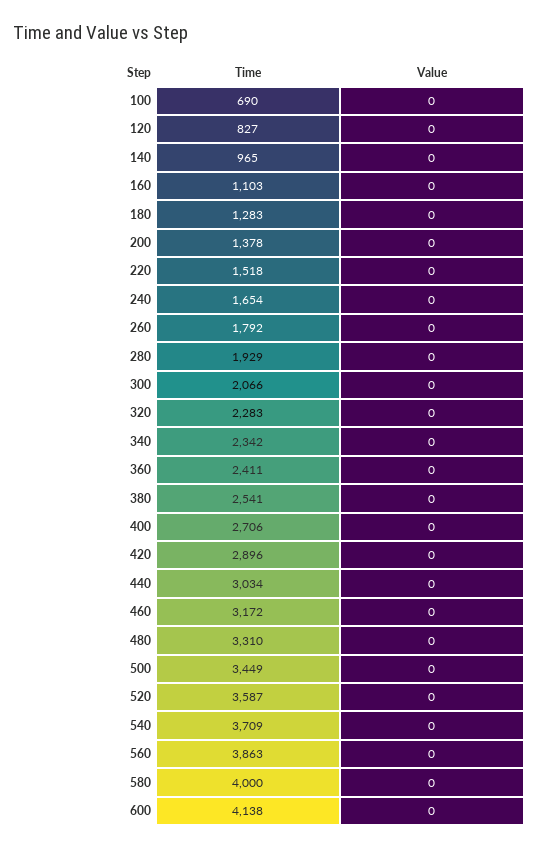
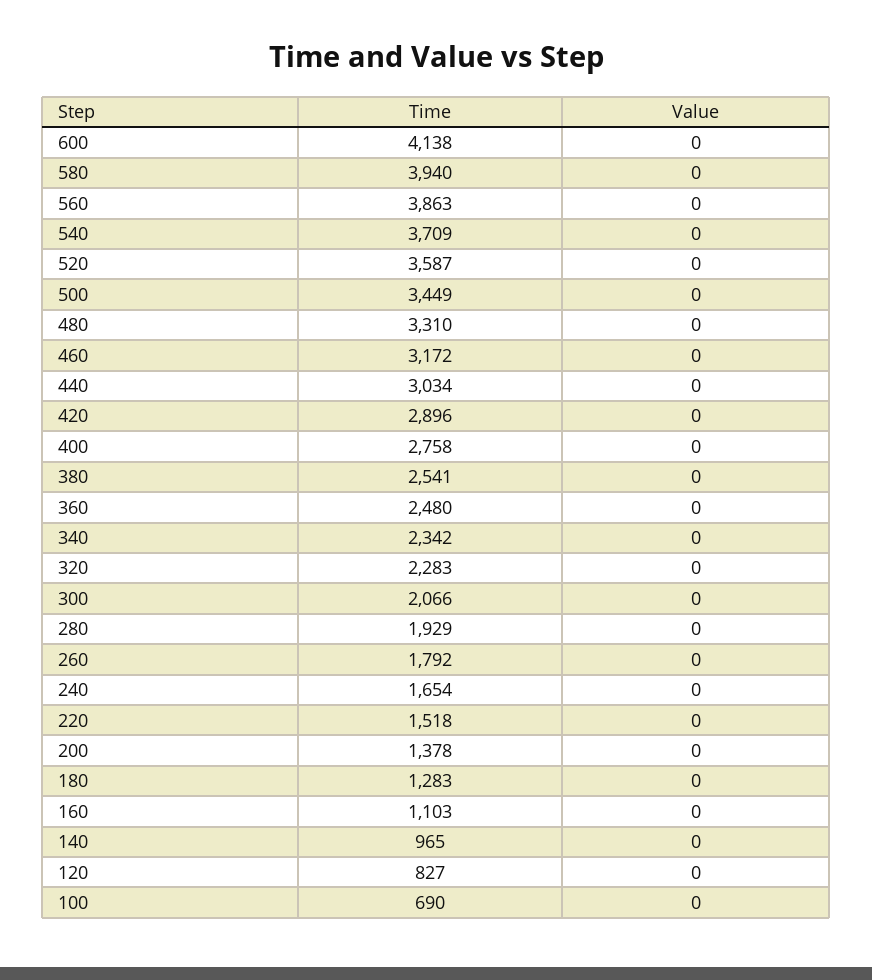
  {
    "Time": {
      "100": 690,
      "120": 827,
      "140": 965,
      "160": 1103,
      "180": 1283,
      "200": 1378,
      "220": 1518,
      "240": 1654,
      "260": 1792,
      "280": 1929,
      "300": 2066,
      "320": 2283,
      "340": 2342,
-     "360": 2411,
+     "360": 2480,
      "380": 2541,
-     "400": 2706,
+     "400": 2758,
      "420": 2896,
      "440": 3034,
      "460": 3172,
      "480": 3310,
      "500": 3449,
      "520": 3587,
      "540": 3709,
      "560": 3863,
-     "580": 4000,
+     "580": 3940,
      "600": 4138
    },
    "Value": {
      "100": 0,
      "120": 0,
      "140": 0,
      "160": 0,
      "180": 0,
      "200": 0,
      "220": 0,
      "240": 0,
      "260": 0,
      "280": 0,
      "300": 0,
      "320": 0,
      "340": 0,
      "360": 0,
      "380": 0,
      "400": 0,
      "420": 0,
      "440": 0,
      "460": 0,
      "480": 0,
      "500": 0,
      "520": 0,
      "540": 0,
      "560": 0,
      "580": 0,
      "600": 0
    }
  }

